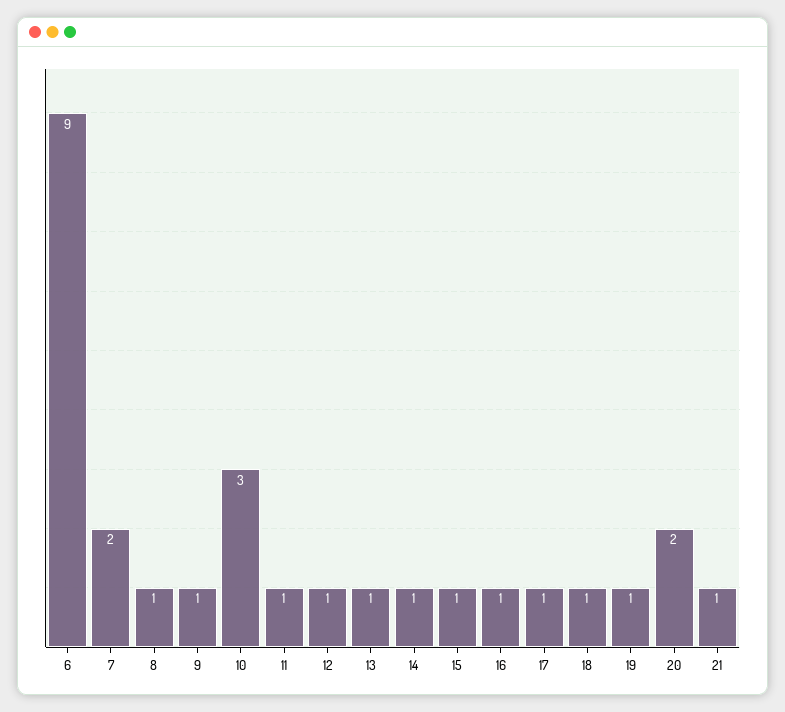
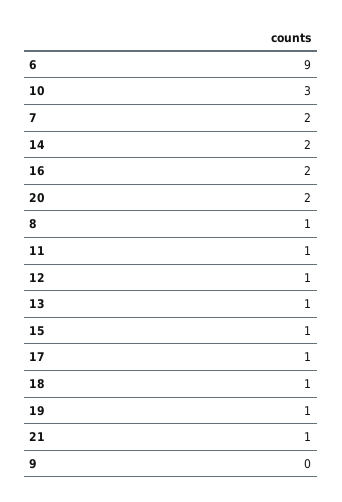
  {
    "6": 9,
    "7": 2,
    "8": 1,
-   "9": 1,
+   "9": 0,
    "10": 3,
    "11": 1,
    "12": 1,
    "13": 1,
-   "14": 1,
+   "14": 2,
    "15": 1,
-   "16": 1,
+   "16": 2,
    "17": 1,
    "18": 1,
    "19": 1,
    "20": 2,
    "21": 1
  }

